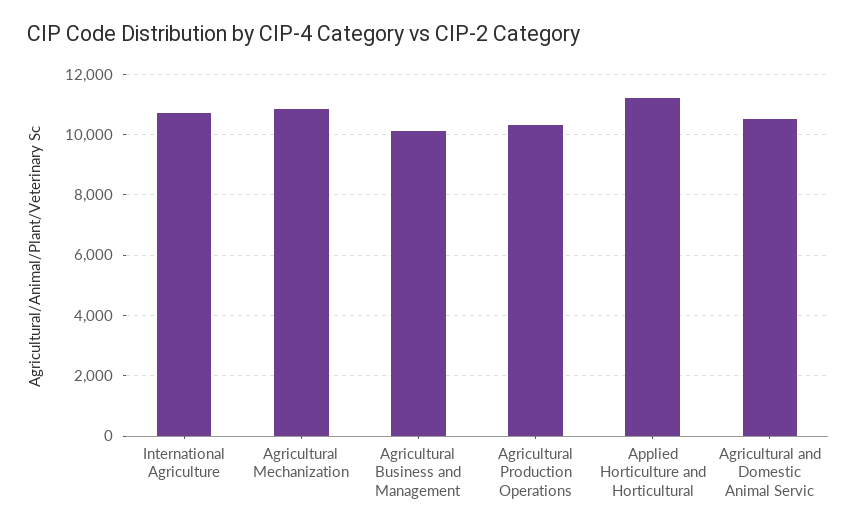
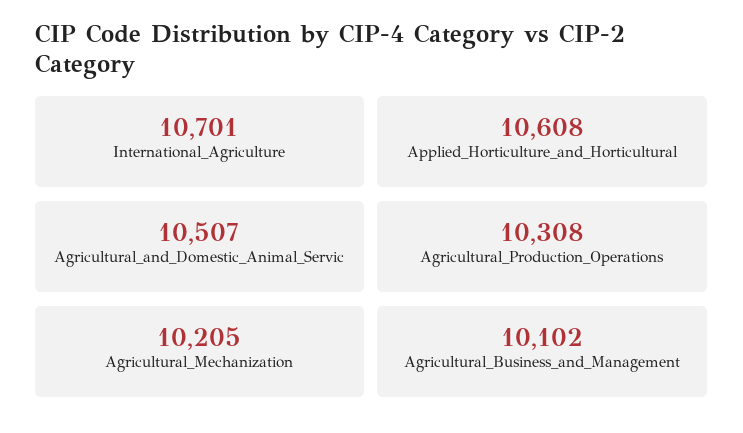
  {
    "International Agriculture": 10701,
-   "Agricultural Mechanization": 10800,
+   "Agricultural Mechanization": 10205,
    "Agricultural Business and Management": 10102,
    "Agricultural Production Operations": 10308,
-   "Applied Horticulture and Horticultural": 11200,
+   "Applied Horticulture and Horticultural": 10608,
    "Agricultural and Domestic Animal Servic": 10507
  }

